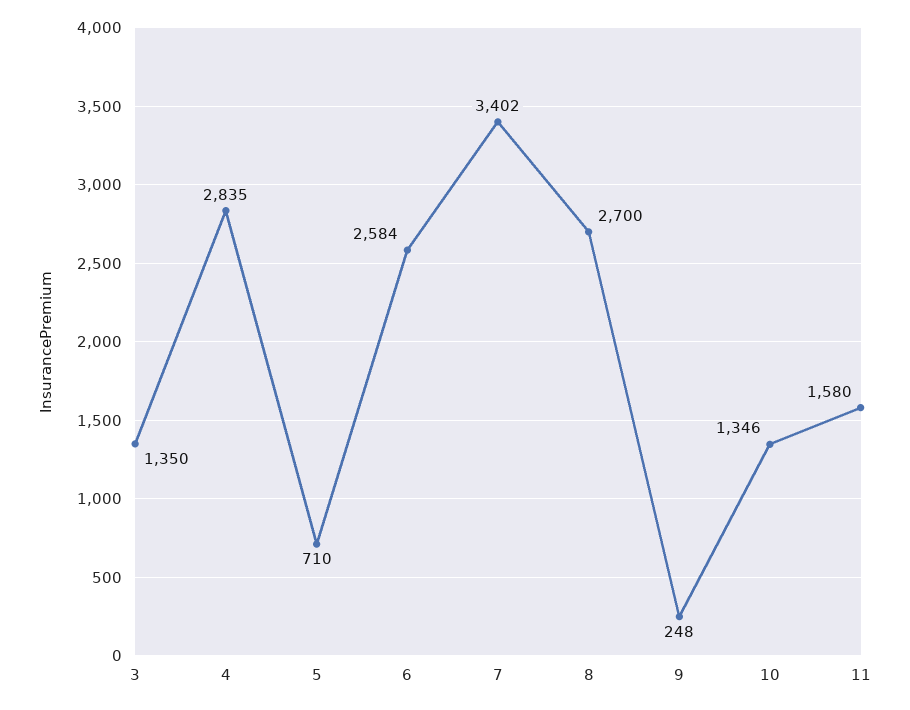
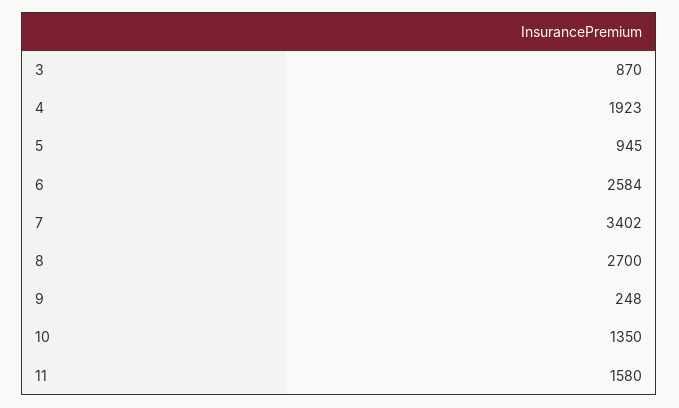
  {
-   "3": 1350,
+   "3": 870,
-   "4": 2835,
+   "4": 1923,
-   "5": 710,
+   "5": 945,
    "6": 2584,
    "7": 3402,
    "8": 2700,
    "9": 248,
-   "10": 1346,
+   "10": 1350,
    "11": 1580
  }

